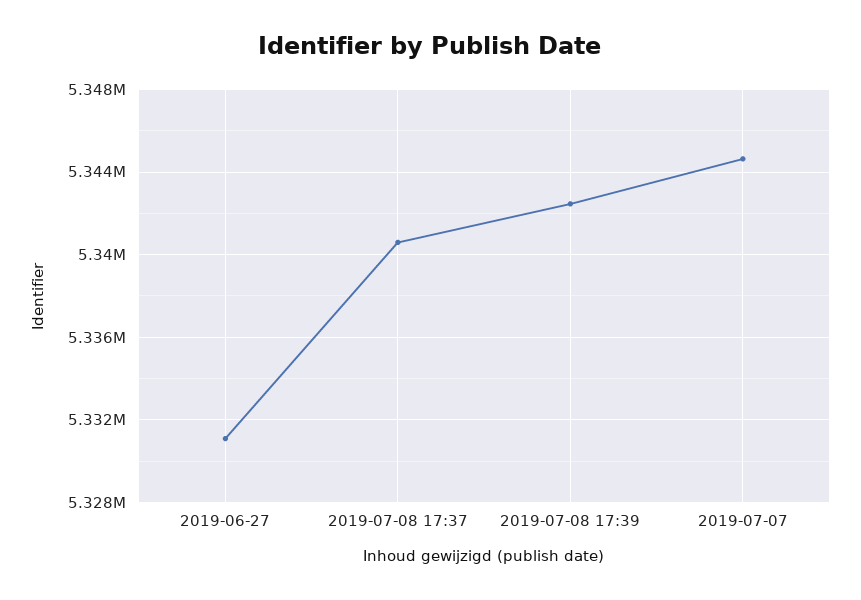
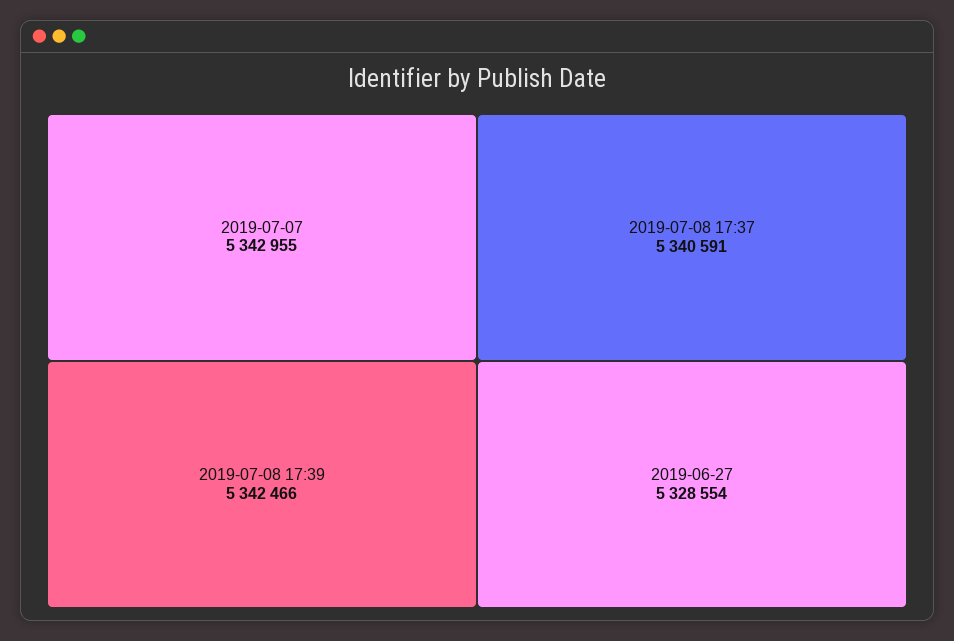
  {
-   "2019-06-27": 5331000,
+   "2019-06-27": 5328554,
    "2019-07-08 17:37": 5340591,
    "2019-07-08 17:39": 5342466,
-   "2019-07-07": 5344500
+   "2019-07-07": 5342955
  }

